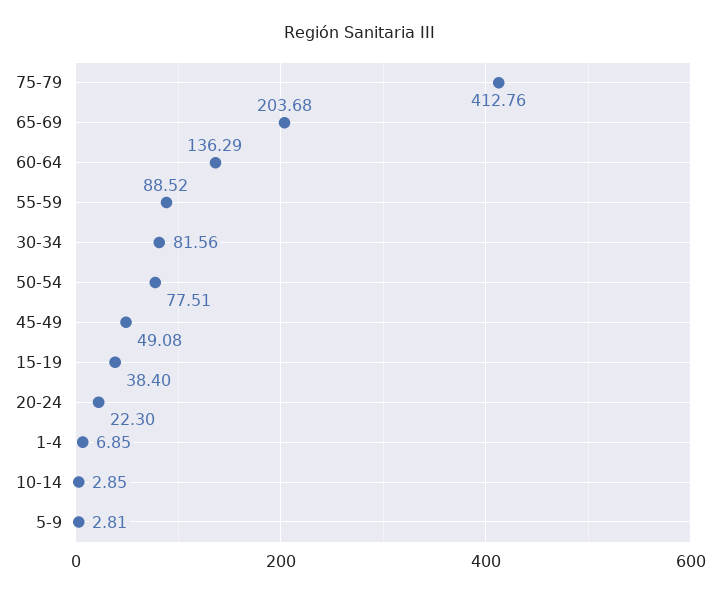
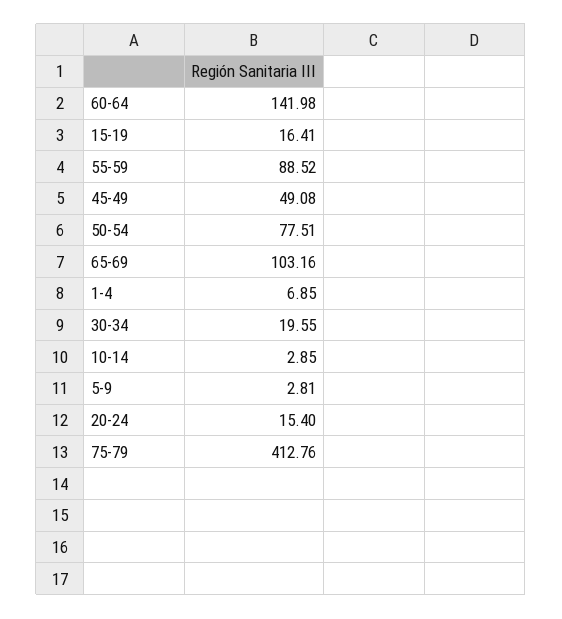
  {
    "75-79": 412.76,
-   "65-69": 203.68,
+   "65-69": 103.16,
-   "60-64": 136.29,
+   "60-64": 141.98,
    "55-59": 88.52,
-   "30-34": 81.56,
+   "30-34": 19.55,
    "50-54": 77.51,
    "45-49": 49.08,
-   "15-19": 38.4,
+   "15-19": 16.41,
-   "20-24": 22.3,
+   "20-24": 15.4,
    "1-4": 6.85,
    "10-14": 2.85,
    "5-9": 2.81
  }

